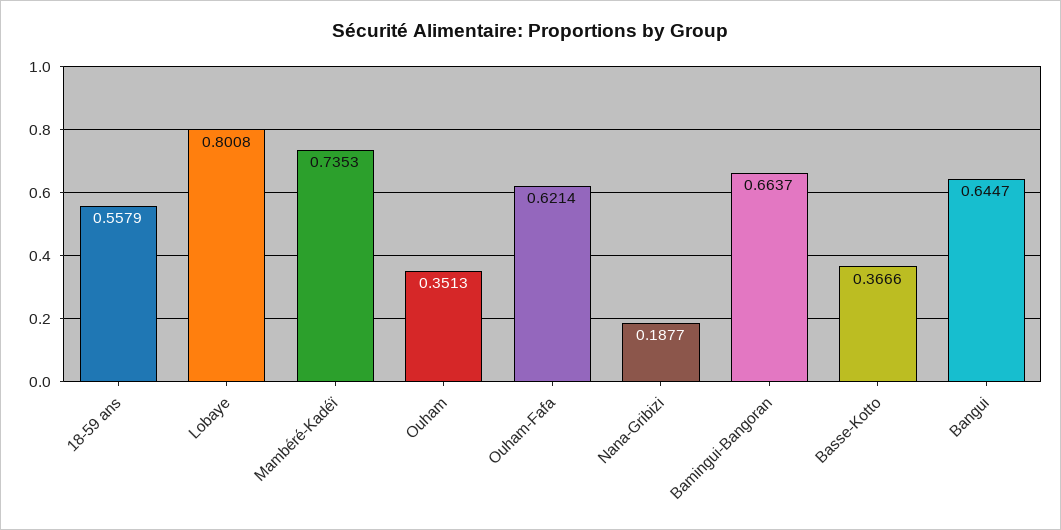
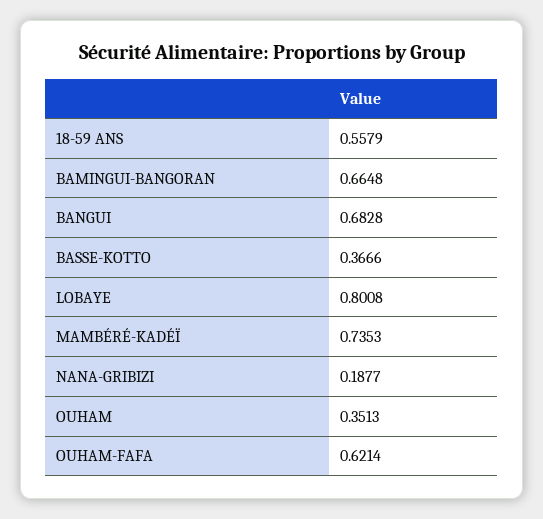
  {
    "18-59 ans": 0.5579,
    "Lobaye": 0.8008,
    "Mambéré-Kadéï": 0.7353,
    "Ouham": 0.3513,
    "Ouham-Fafa": 0.6214,
    "Nana-Gribizi": 0.1877,
-   "Bamingui-Bangoran": 0.6637,
+   "Bamingui-Bangoran": 0.6648,
    "Basse-Kotto": 0.3666,
-   "Bangui": 0.6447
+   "Bangui": 0.6828
  }

